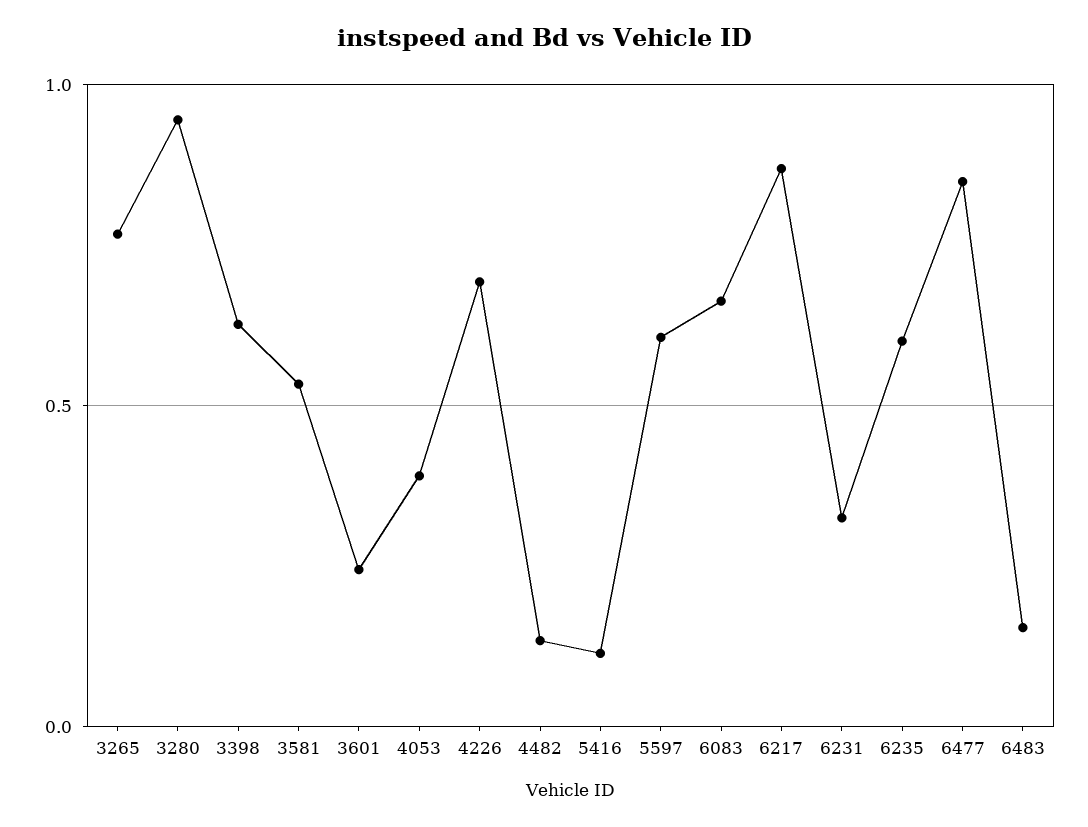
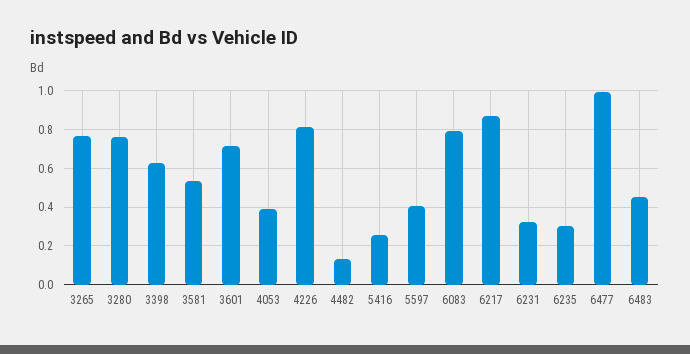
  {
    "3265": 0.75,
-   "3280": 0.95,
+   "3280": 0.75,
    "3398": 0.65,
    "3581": 0.55,
-   "3601": 0.25,
+   "3601": 0.7,
    "4053": 0.4,
-   "4226": 0.7,
+   "4226": 0.8,
    "4482": 0.15,
-   "5416": 0.1,
+   "5416": 0.25,
-   "5597": 0.6,
+   "5597": 0.4,
-   "6083": 0.65,
+   "6083": 0.8,
    "6217": 0.85,
    "6231": 0.35,
-   "6235": 0.6,
+   "6235": 0.3,
-   "6477": 0.85,
+   "6477": 1,
-   "6483": 0.15
+   "6483": 0.45
  }

